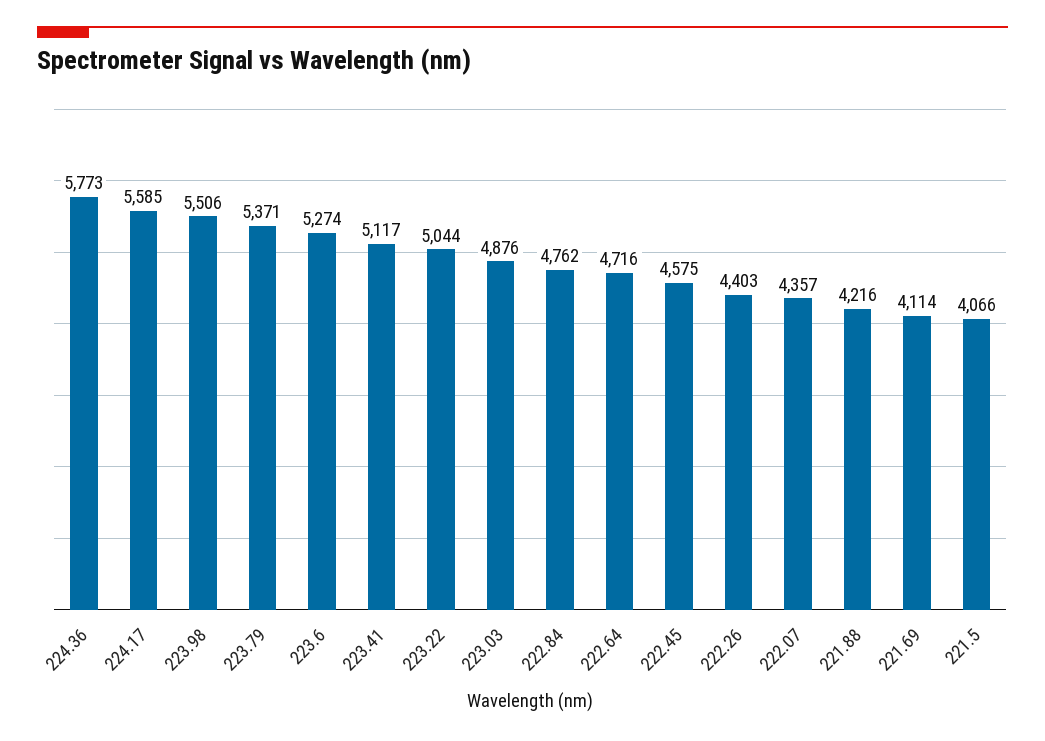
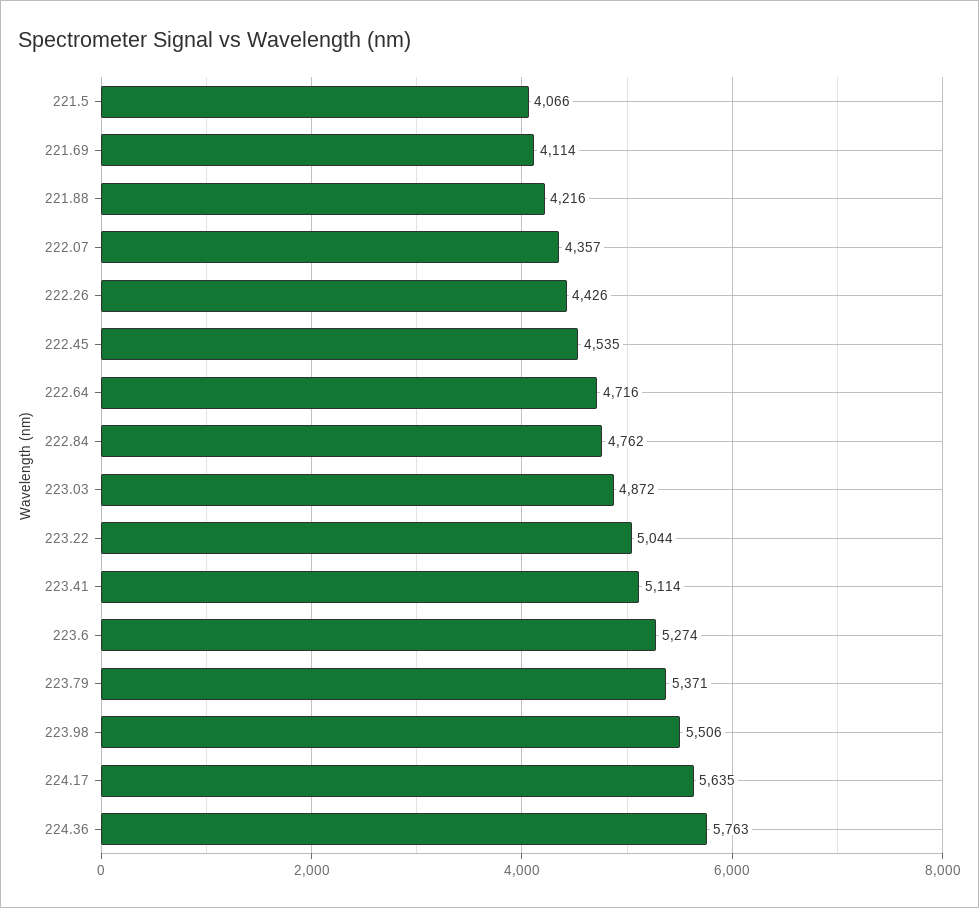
  {
-   "224.36": 5773,
+   "224.36": 5763,
-   "224.17": 5585,
+   "224.17": 5635,
    "223.98": 5506,
    "223.79": 5371,
    "223.6": 5274,
-   "223.41": 5117,
+   "223.41": 5114,
    "223.22": 5044,
-   "223.03": 4876,
+   "223.03": 4872,
    "222.84": 4762,
    "222.64": 4716,
-   "222.45": 4575,
+   "222.45": 4535,
-   "222.26": 4403,
+   "222.26": 4426,
    "222.07": 4357,
    "221.88": 4216,
    "221.69": 4114,
    "221.5": 4066
  }

